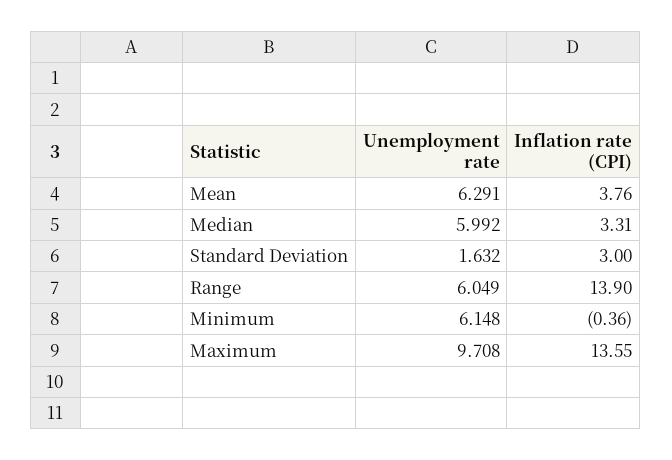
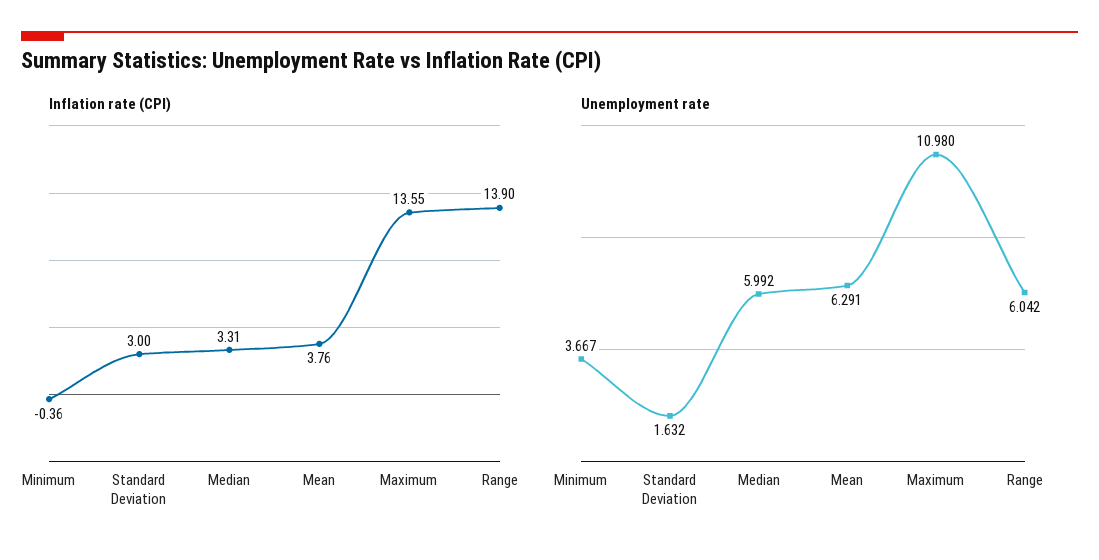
  {
    "Unemployment rate": {
      "Mean": 6.291,
      "Median": 5.992,
      "Standard Deviation": 1.632,
-     "Range": 6.049,
+     "Range": 6.042,
-     "Minimum": 6.148,
+     "Minimum": 3.667,
-     "Maximum": 9.708
+     "Maximum": 10.98
    },
    "Inflation rate (CPI)": {
      "Mean": 3.76,
      "Median": 3.31,
      "Standard Deviation": 3,
      "Range": 13.9,
      "Minimum": -0.36,
      "Maximum": 13.55
    }
  }

